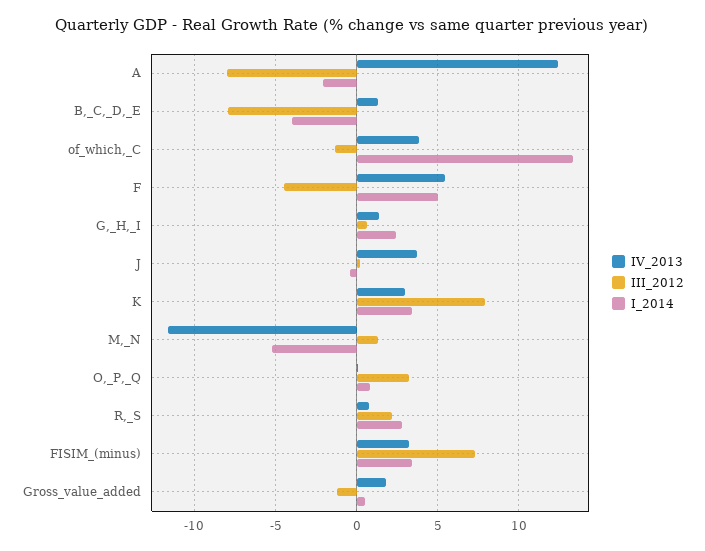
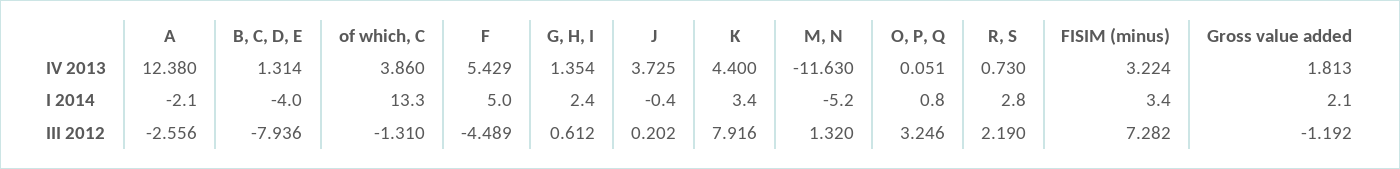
  {
    "IV_2013": {
      "A": 12.38,
      "B,_C,_D,_E": 1.314,
      "of_which,_C": 3.86,
      "F": 5.429,
      "G,_H,_I": 1.354,
      "J": 3.725,
-     "K": 3,
+     "K": 4.4,
      "M,_N": -11.63,
      "O,_P,_Q": 0.051,
      "R,_S": 0.73,
      "FISIM_(minus)": 3.224,
      "Gross_value_added": 1.813
    },
    "III_2012": {
-     "A": -8,
+     "A": -2.556,
      "B,_C,_D,_E": -7.936,
      "of_which,_C": -1.31,
      "F": -4.489,
      "G,_H,_I": 0.612,
      "J": 0.202,
      "K": 7.916,
      "M,_N": 1.32,
      "O,_P,_Q": 3.246,
      "R,_S": 2.19,
      "FISIM_(minus)": 7.282,
      "Gross_value_added": -1.192
    },
    "I_2014": {
      "A": -2.1,
      "B,_C,_D,_E": -4,
      "of_which,_C": 13.3,
      "F": 5,
      "G,_H,_I": 2.4,
      "J": -0.4,
      "K": 3.4,
      "M,_N": -5.2,
      "O,_P,_Q": 0.8,
      "R,_S": 2.8,
      "FISIM_(minus)": 3.4,
-     "Gross_value_added": 0.5
+     "Gross_value_added": 2.1
    }
  }

